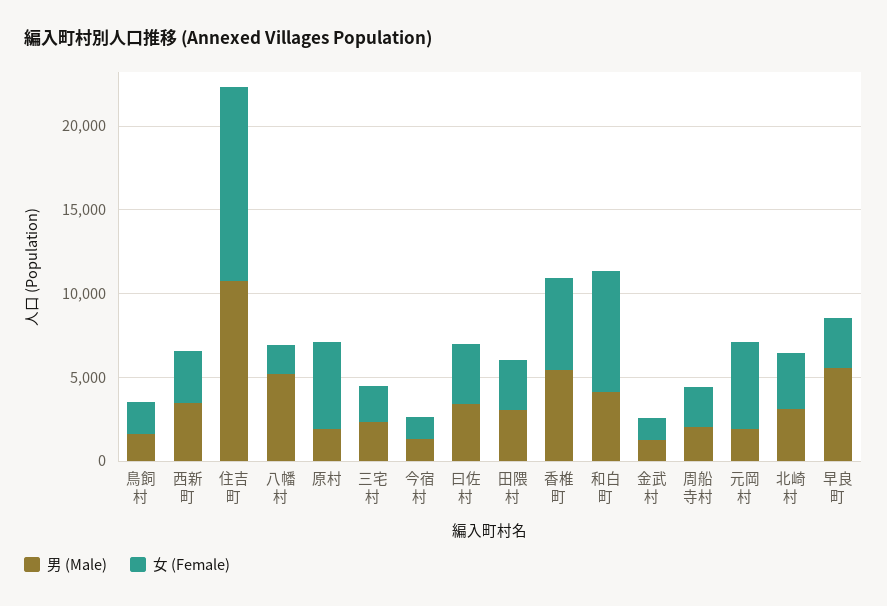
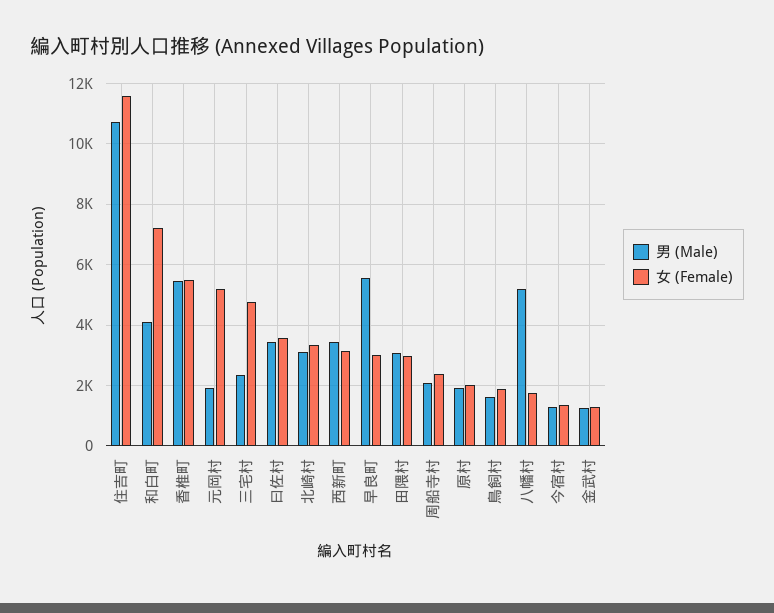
  {
    "男 (Male)": {
      "鳥飼村": 1600,
      "西新町": 3400,
      "住吉町": 10800,
      "八幡村": 5200,
      "原村": 2000,
      "三宅村": 2400,
      "今宿村": 1400,
      "曰佐村": 3400,
      "田隈村": 3000,
      "香椎町": 5400,
      "和白町": 4200,
      "金武村": 1200,
      "周船寺村": 2000,
      "元岡村": 2000,
      "北崎村": 3200,
      "早良町": 5600
    },
    "女 (Female)": {
      "鳥飼村": 1800,
      "西新町": 3200,
      "住吉町": 11600,
      "八幡村": 1800,
-     "原村": 5000,
+     "原村": 2000,
-     "三宅村": 2000,
+     "三宅村": 4800,
      "今宿村": 1400,
      "曰佐村": 3600,
      "田隈村": 3000,
      "香椎町": 5600,
      "和白町": 7200,
      "金武村": 1200,
      "周船寺村": 2400,
      "元岡村": 5200,
      "北崎村": 3400,
      "早良町": 3000
    }
  }

